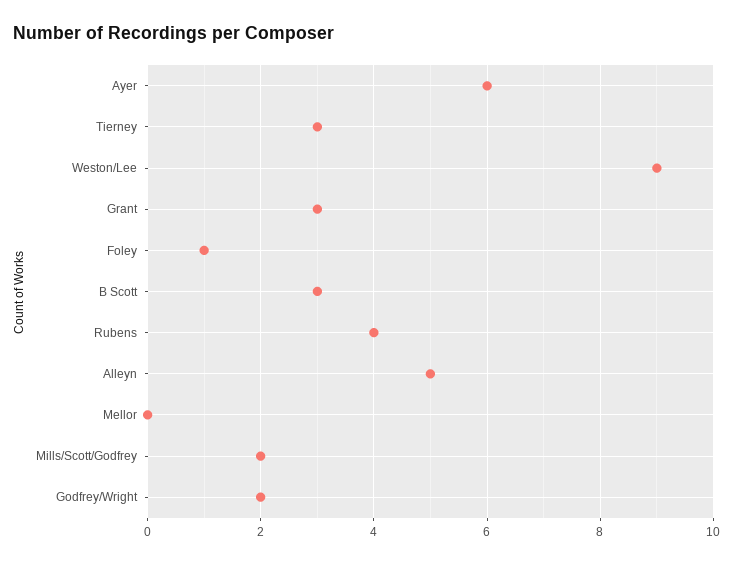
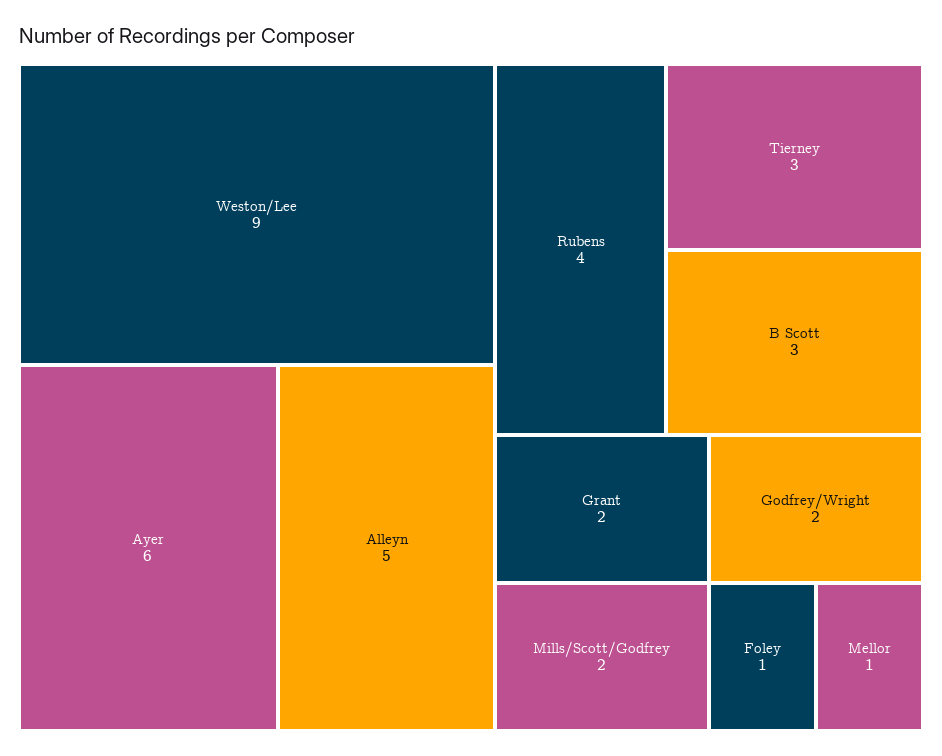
  {
    "Ayer": 6,
    "Tierney": 3,
    "Weston/Lee": 9,
-   "Grant": 3,
+   "Grant": 2,
    "Foley": 1,
    "B Scott": 3,
    "Rubens": 4,
    "Alleyn": 5,
-   "Mellor": 0,
+   "Mellor": 1,
    "Mills/Scott/Godfrey": 2,
    "Godfrey/Wright": 2
  }

